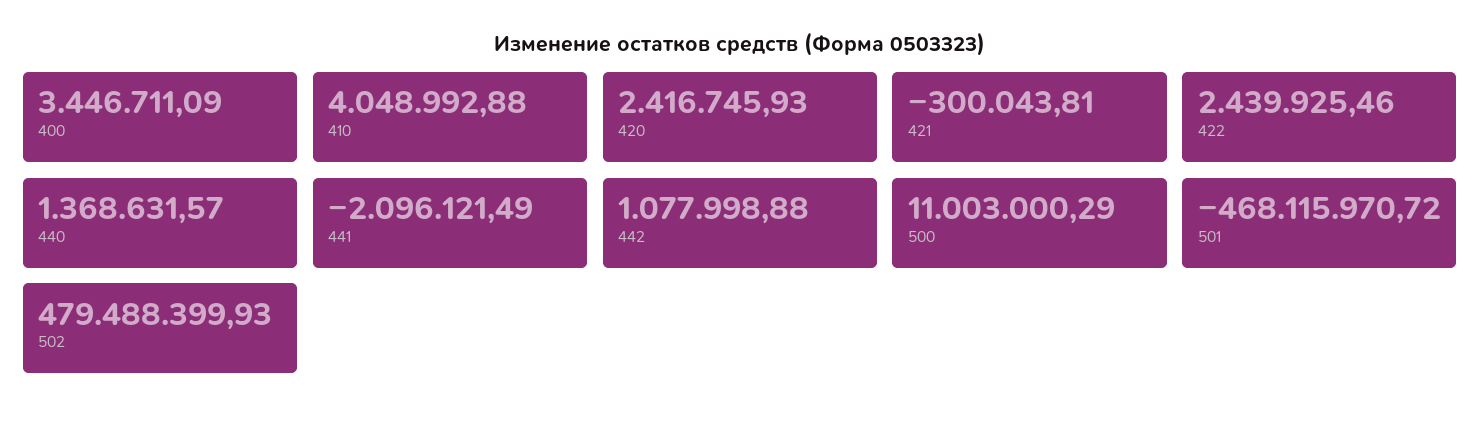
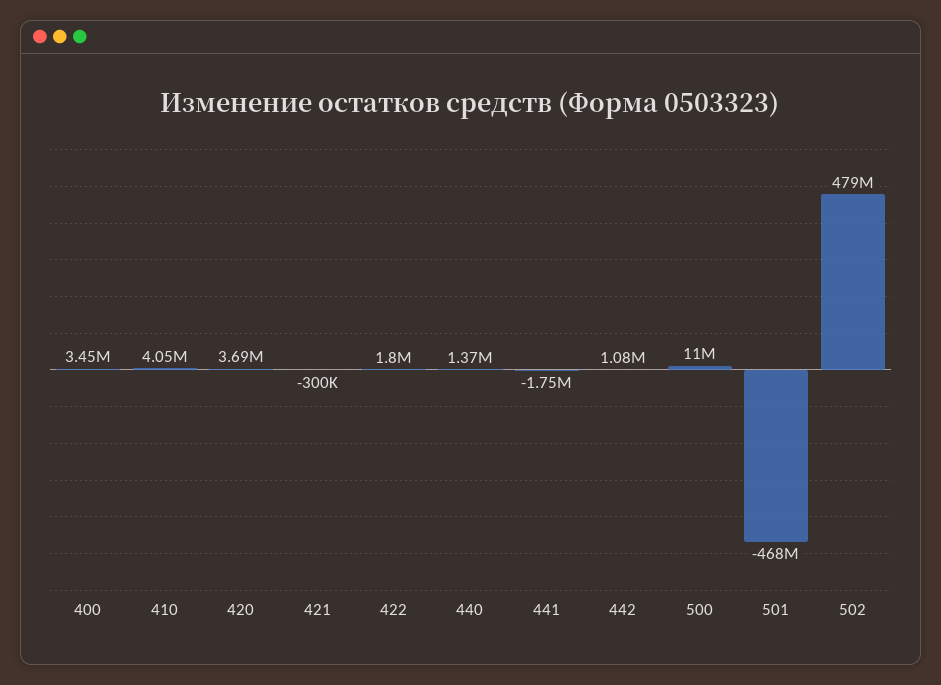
  {
    "400": 3446711.09,
    "410": 4048992.88,
-   "420": 2416745.93,
+   "420": 3690000,
    "421": -300043.81,
-   "422": 2439925.46,
+   "422": 1800000,
    "440": 1368631.57,
-   "441": -2096121.49,
+   "441": -1750000,
    "442": 1077998.88,
    "500": 11003000.29,
    "501": -468115970.72,
    "502": 479488399.93
  }

